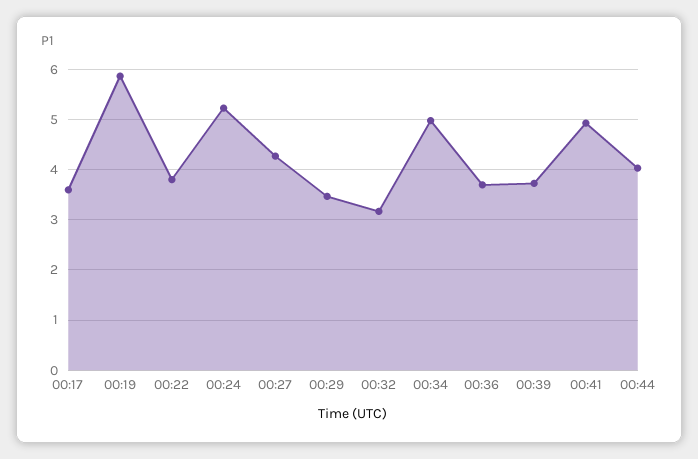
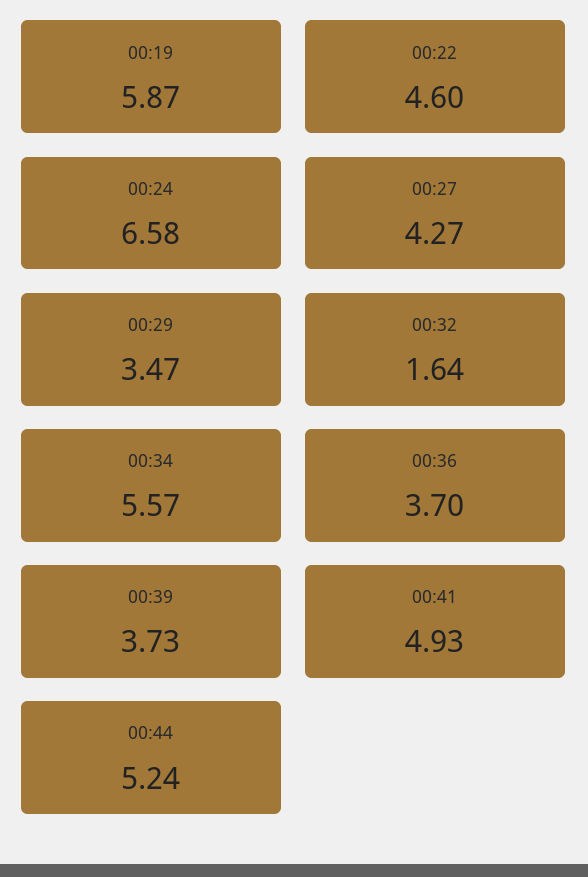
  {
-   "00:17": 3.6,
    "00:19": 5.87,
-   "00:22": 3.8,
+   "00:22": 4.6,
-   "00:24": 5.2,
+   "00:24": 6.58,
    "00:27": 4.27,
    "00:29": 3.47,
-   "00:32": 3.2,
+   "00:32": 1.64,
-   "00:34": 5,
+   "00:34": 5.57,
    "00:36": 3.7,
    "00:39": 3.73,
    "00:41": 4.93,
-   "00:44": 4
+   "00:44": 5.24
  }

